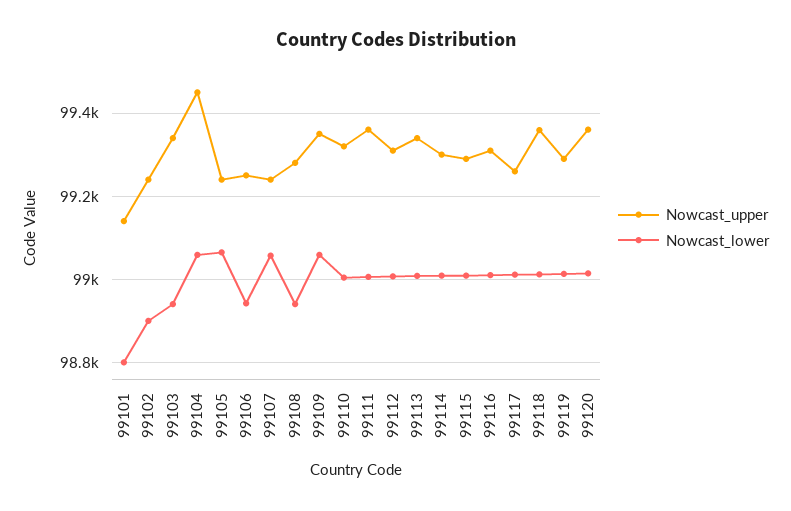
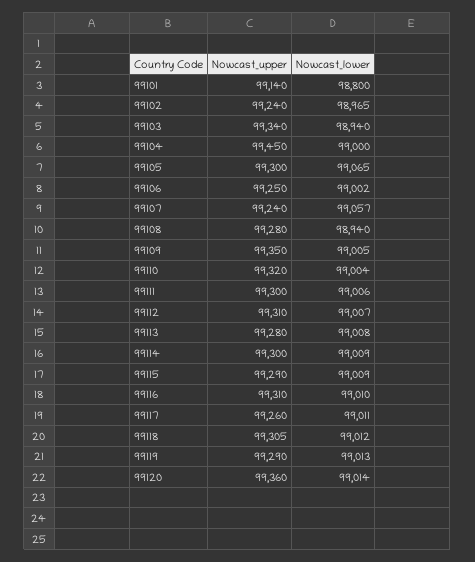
  {
    "Nowcast_upper": {
      "99101": 99140,
      "99102": 99240,
      "99103": 99340,
      "99104": 99450,
-     "99105": 99240,
+     "99105": 99300,
      "99106": 99250,
      "99107": 99240,
      "99108": 99280,
      "99109": 99350,
      "99110": 99320,
-     "99111": 99360,
+     "99111": 99300,
      "99112": 99310,
-     "99113": 99340,
+     "99113": 99280,
      "99114": 99300,
      "99115": 99290,
      "99116": 99310,
      "99117": 99260,
-     "99118": 99360,
+     "99118": 99305,
      "99119": 99290,
      "99120": 99360
    },
    "Nowcast_lower": {
      "99101": 98800,
-     "99102": 98900,
+     "99102": 98965,
      "99103": 98940,
-     "99104": 99060,
+     "99104": 99000,
      "99105": 99065,
-     "99106": 98940,
+     "99106": 99002,
      "99107": 99057,
      "99108": 98940,
-     "99109": 99060,
+     "99109": 99005,
      "99110": 99004,
      "99111": 99006,
      "99112": 99007,
      "99113": 99008,
      "99114": 99009,
      "99115": 99009,
      "99116": 99010,
      "99117": 99011,
      "99118": 99012,
      "99119": 99013,
      "99120": 99014
    }
  }

